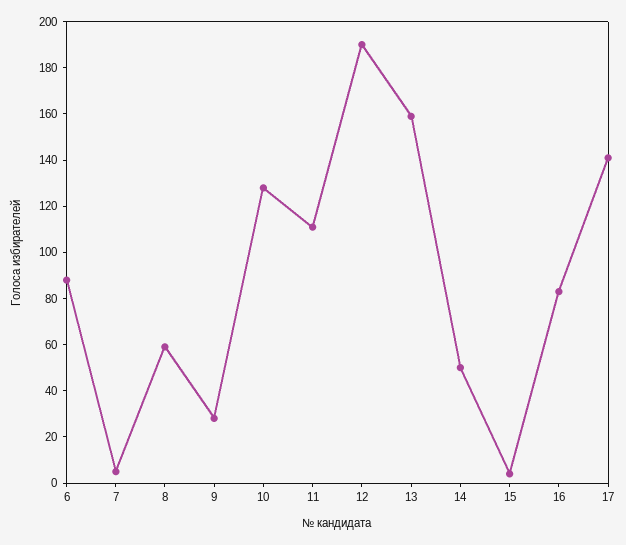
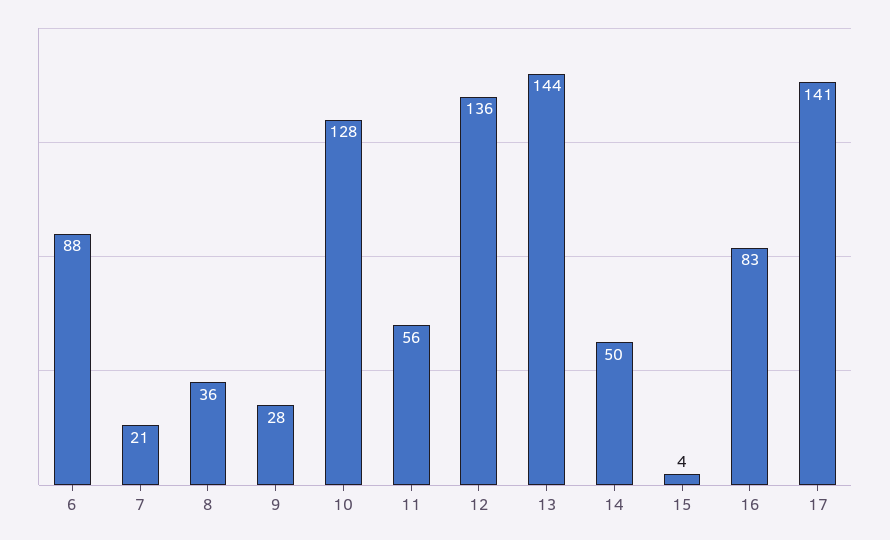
  {
    "6": 88,
-   "7": 5,
+   "7": 21,
-   "8": 60,
+   "8": 36,
    "9": 28,
    "10": 128,
-   "11": 110,
+   "11": 56,
-   "12": 190,
+   "12": 136,
-   "13": 160,
+   "13": 144,
    "14": 50,
    "15": 4,
    "16": 83,
    "17": 141
  }

